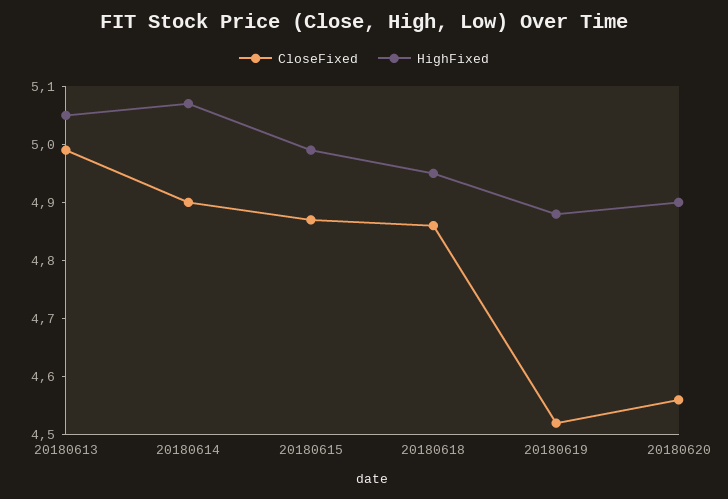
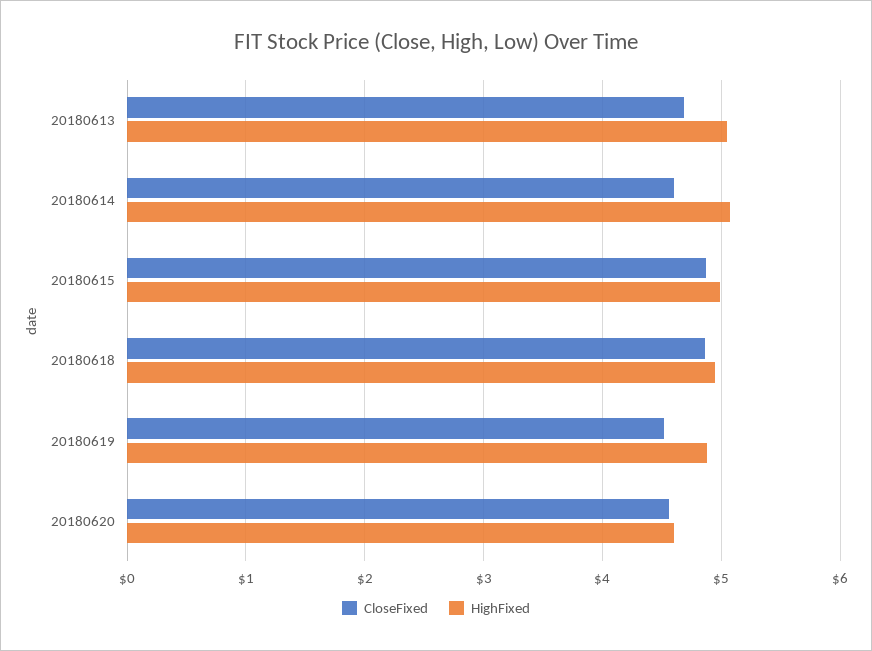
  {
    "CloseFixed": {
-     "20180613": 5,
+     "20180613": 4.7,
-     "20180614": 4.9,
+     "20180614": 4.6,
      "20180615": 4.85,
      "20180618": 4.85,
      "20180619": 4.5,
      "20180620": 4.55
    },
    "HighFixed": {
      "20180613": 5.05,
      "20180614": 5.05,
      "20180615": 5,
      "20180618": 4.95,
      "20180619": 4.9,
-     "20180620": 4.9
+     "20180620": 4.6
    }
  }

